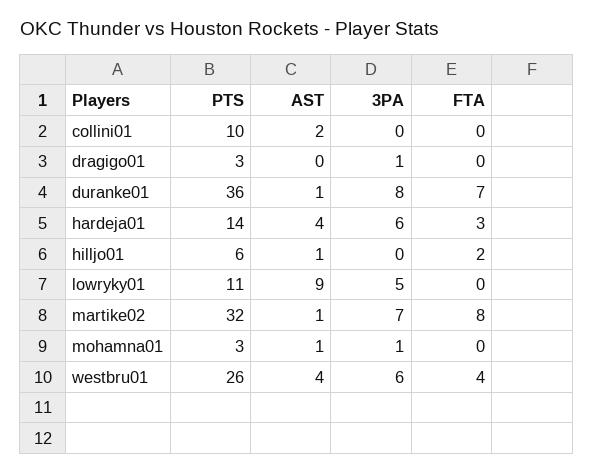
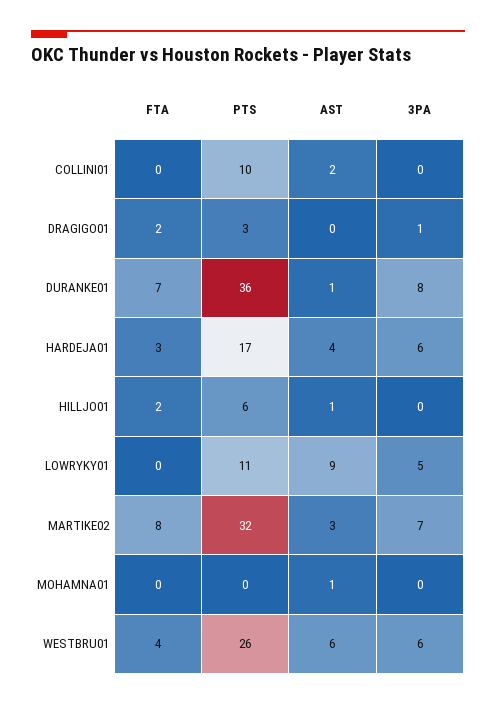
  {
    "PTS": {
      "collini01": 10,
      "dragigo01": 3,
      "duranke01": 36,
-     "hardeja01": 14,
+     "hardeja01": 17,
      "hilljo01": 6,
      "lowryky01": 11,
      "martike02": 32,
-     "mohamna01": 3,
+     "mohamna01": 0,
      "westbru01": 26
    },
    "AST": {
      "collini01": 2,
      "dragigo01": 0,
      "duranke01": 1,
      "hardeja01": 4,
      "hilljo01": 1,
      "lowryky01": 9,
-     "martike02": 1,
+     "martike02": 3,
      "mohamna01": 1,
-     "westbru01": 4
+     "westbru01": 6
    },
    "3PA": {
      "collini01": 0,
      "dragigo01": 1,
      "duranke01": 8,
      "hardeja01": 6,
      "hilljo01": 0,
      "lowryky01": 5,
      "martike02": 7,
-     "mohamna01": 1,
+     "mohamna01": 0,
      "westbru01": 6
    },
    "FTA": {
      "collini01": 0,
-     "dragigo01": 0,
+     "dragigo01": 2,
      "duranke01": 7,
      "hardeja01": 3,
      "hilljo01": 2,
      "lowryky01": 0,
      "martike02": 8,
      "mohamna01": 0,
      "westbru01": 4
    }
  }

